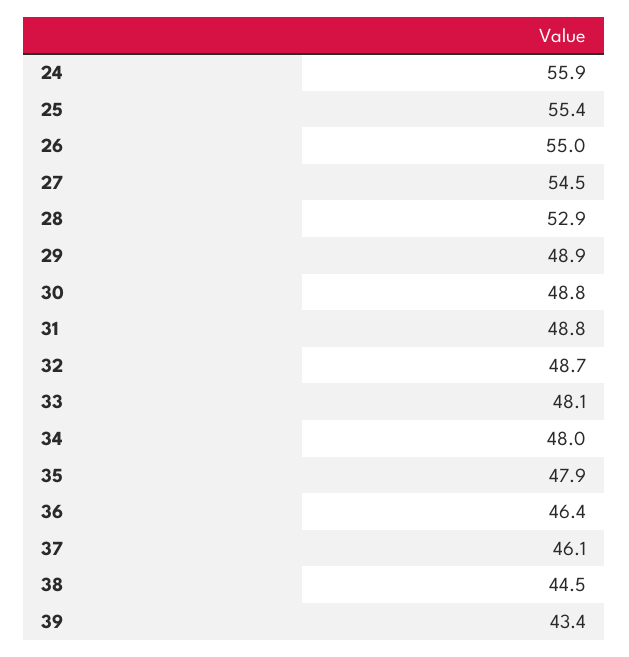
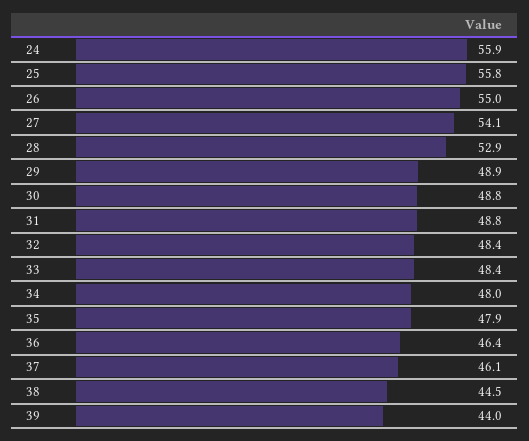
  {
    "24": 55.9,
-   "25": 55.4,
+   "25": 55.8,
    "26": 55,
-   "27": 54.5,
+   "27": 54.1,
    "28": 52.9,
    "29": 48.9,
    "30": 48.8,
    "31": 48.8,
-   "32": 48.7,
+   "32": 48.4,
-   "33": 48.1,
+   "33": 48.4,
    "34": 48,
    "35": 47.9,
    "36": 46.4,
    "37": 46.1,
    "38": 44.5,
-   "39": 43.4
+   "39": 44
  }

